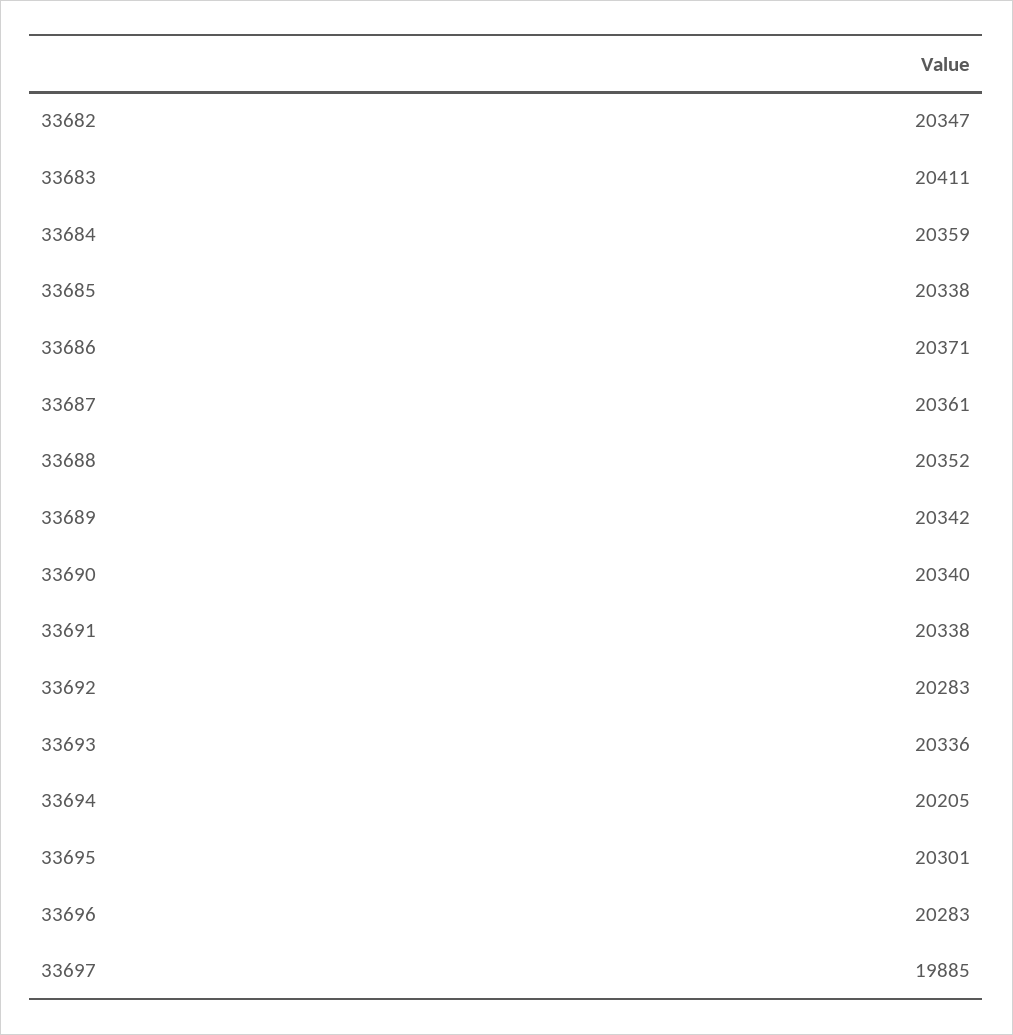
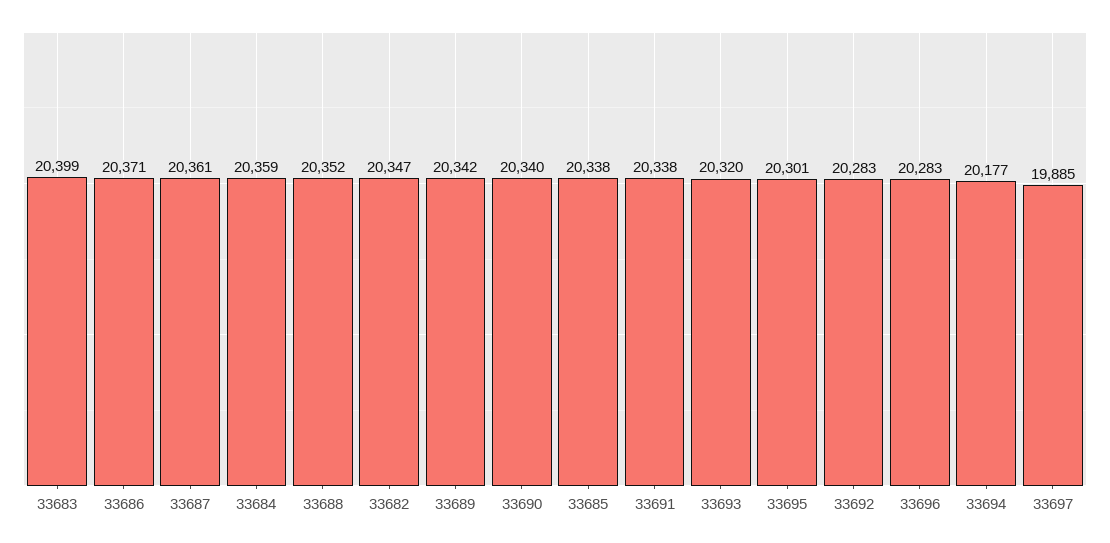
  {
    "33682": 20347,
-   "33683": 20411,
+   "33683": 20399,
    "33684": 20359,
    "33685": 20338,
    "33686": 20371,
    "33687": 20361,
    "33688": 20352,
    "33689": 20342,
    "33690": 20340,
    "33691": 20338,
    "33692": 20283,
-   "33693": 20336,
+   "33693": 20320,
-   "33694": 20205,
+   "33694": 20177,
    "33695": 20301,
    "33696": 20283,
    "33697": 19885
  }

